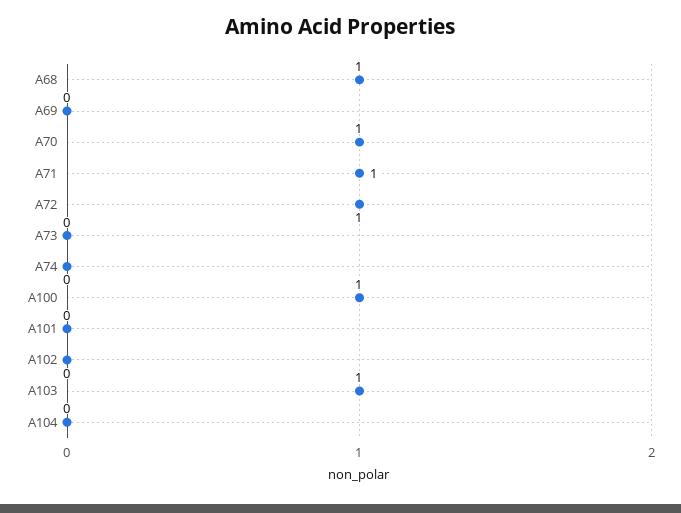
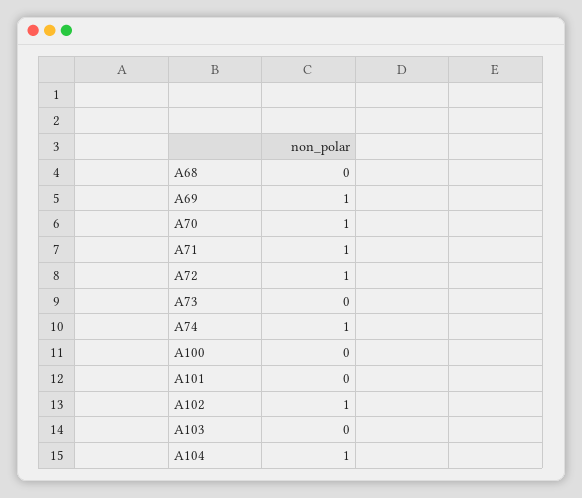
  {
-   "A68": 1,
+   "A68": 0,
-   "A69": 0,
+   "A69": 1,
    "A70": 1,
    "A71": 1,
    "A72": 1,
    "A73": 0,
-   "A74": 0,
+   "A74": 1,
-   "A100": 1,
+   "A100": 0,
    "A101": 0,
-   "A102": 0,
+   "A102": 1,
-   "A103": 1,
+   "A103": 0,
-   "A104": 0
+   "A104": 1
  }

